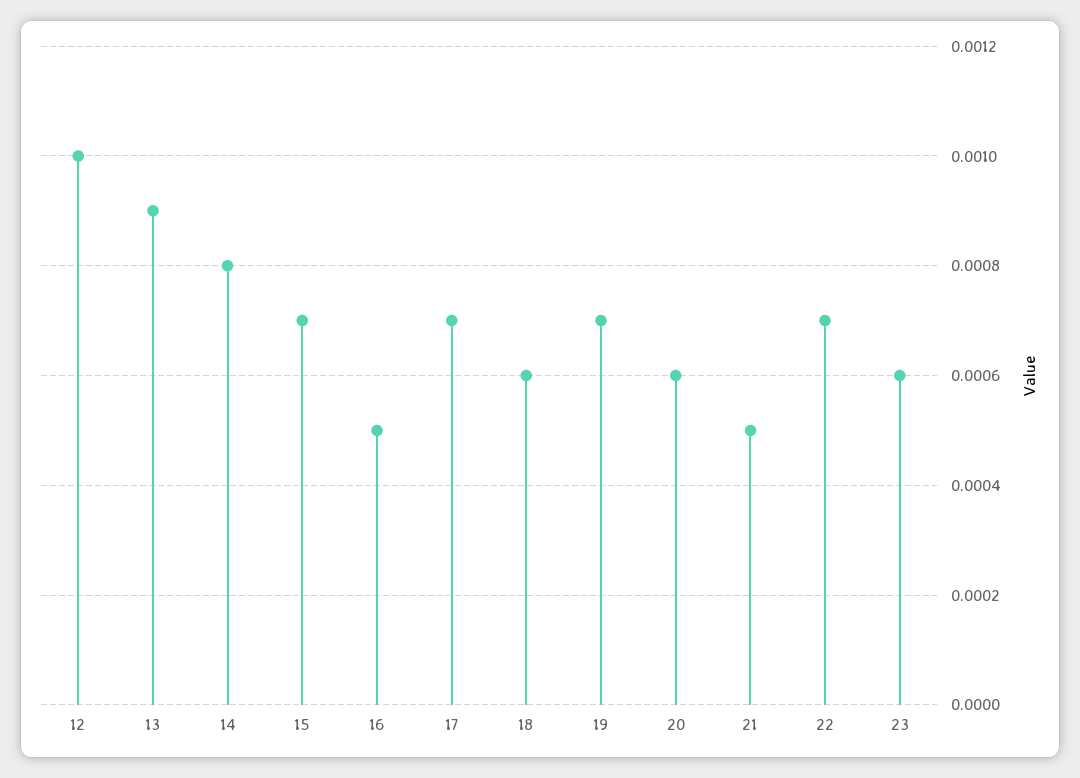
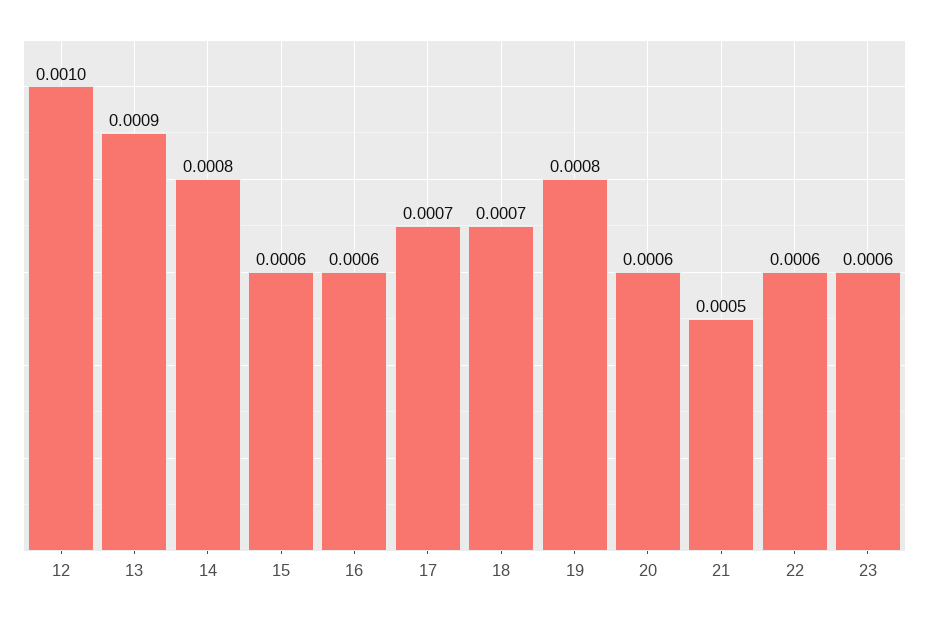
  {
    "12": 0.001,
    "13": 0.0009,
    "14": 0.0008,
-   "15": 0.0007,
+   "15": 0.0006,
-   "16": 0.0005,
+   "16": 0.0006,
    "17": 0.0007,
-   "18": 0.0006,
+   "18": 0.0007,
-   "19": 0.0007,
+   "19": 0.0008,
    "20": 0.0006,
    "21": 0.0005,
-   "22": 0.0007,
+   "22": 0.0006,
    "23": 0.0006
  }

